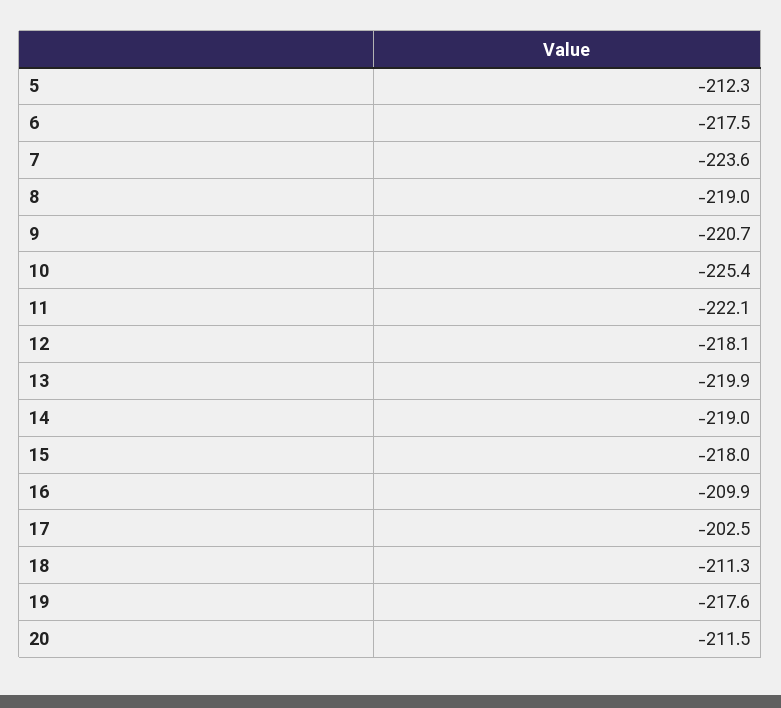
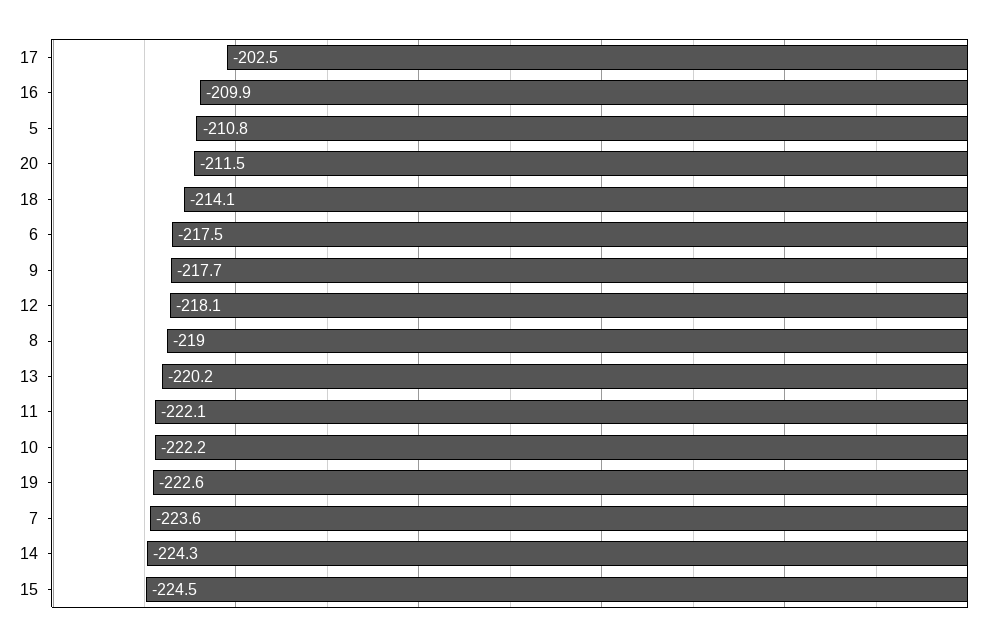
  {
-   "5": -212.3,
+   "5": -210.8,
    "6": -217.5,
    "7": -223.6,
    "8": -219,
-   "9": -220.7,
+   "9": -217.7,
-   "10": -225.4,
+   "10": -222.2,
    "11": -222.1,
    "12": -218.1,
-   "13": -219.9,
+   "13": -220.2,
-   "14": -219,
+   "14": -224.3,
-   "15": -218,
+   "15": -224.5,
    "16": -209.9,
    "17": -202.5,
-   "18": -211.3,
+   "18": -214.1,
-   "19": -217.6,
+   "19": -222.6,
    "20": -211.5
  }

